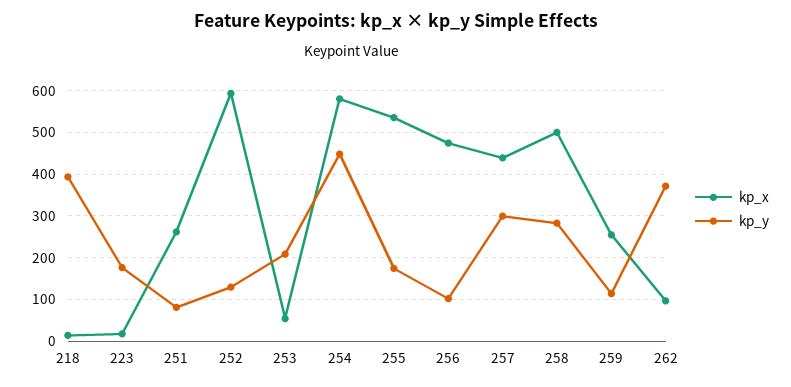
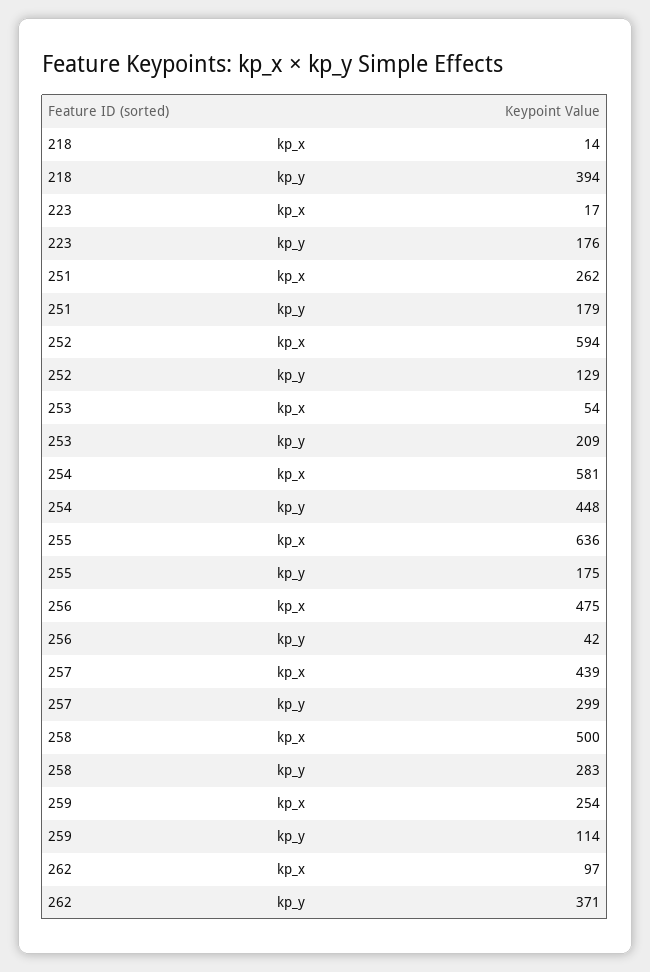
  {
    "kp_x": {
      "218": 14,
      "223": 17,
      "251": 262,
      "252": 594,
      "253": 54,
      "254": 581,
-     "255": 540,
+     "255": 636,
      "256": 475,
      "257": 439,
      "258": 500,
      "259": 254,
      "262": 97
    },
    "kp_y": {
      "218": 394,
      "223": 176,
-     "251": 80,
+     "251": 179,
      "252": 129,
      "253": 209,
      "254": 448,
      "255": 175,
-     "256": 100,
+     "256": 42,
      "257": 299,
      "258": 283,
      "259": 114,
      "262": 371
    }
  }

